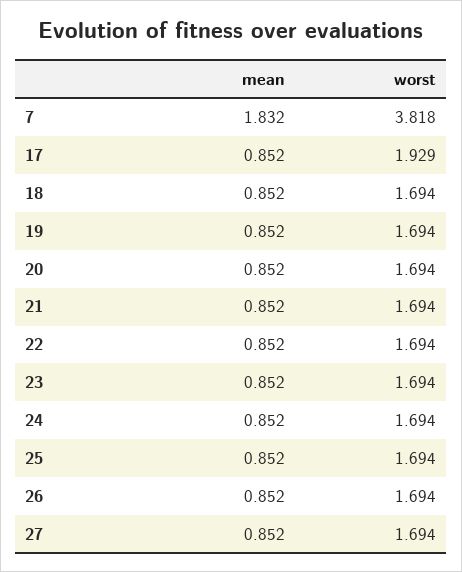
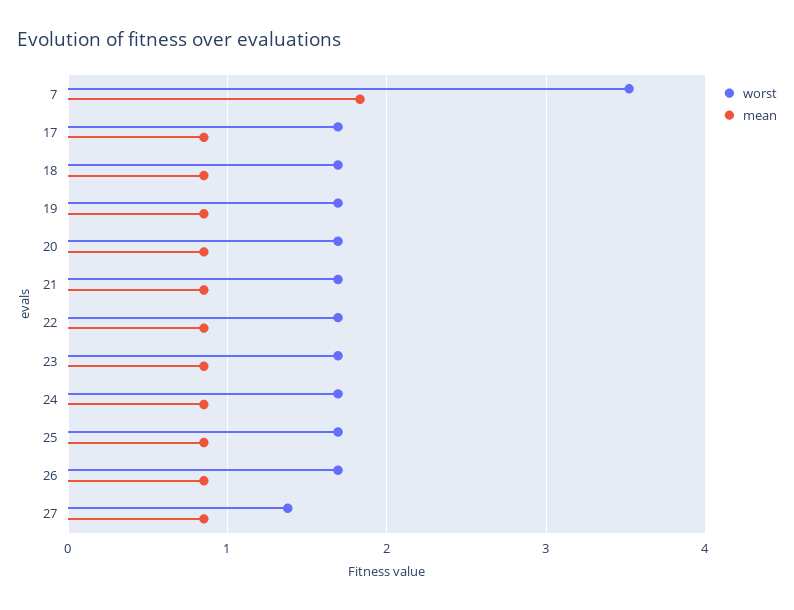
  {
    "mean": {
      "7": 1.832,
      "17": 0.852,
      "18": 0.852,
      "19": 0.852,
      "20": 0.852,
      "21": 0.852,
      "22": 0.852,
      "23": 0.852,
      "24": 0.852,
      "25": 0.852,
      "26": 0.852,
      "27": 0.852
    },
    "worst": {
-     "7": 3.818,
+     "7": 3.5,
-     "17": 1.929,
+     "17": 1.7,
      "18": 1.694,
      "19": 1.694,
      "20": 1.694,
      "21": 1.694,
      "22": 1.694,
      "23": 1.694,
      "24": 1.694,
      "25": 1.694,
      "26": 1.694,
-     "27": 1.694
+     "27": 1.4
    }
  }

